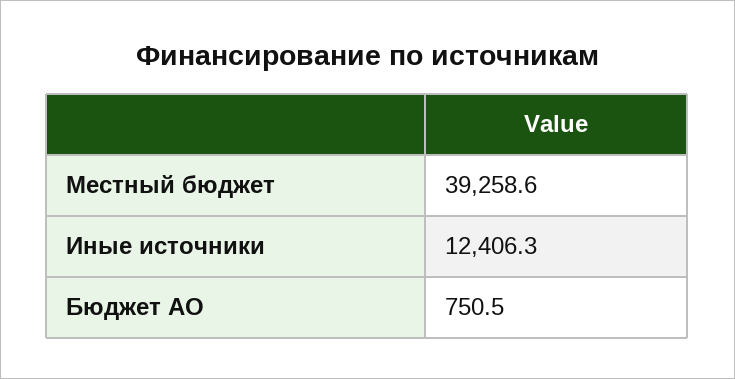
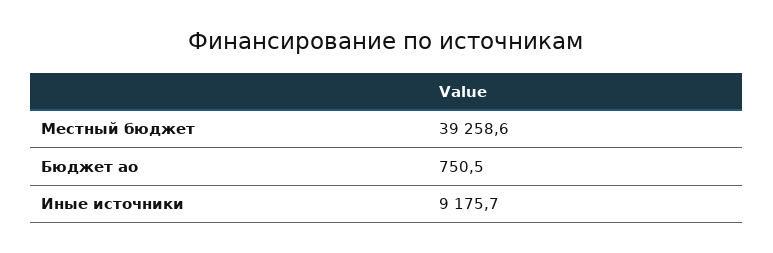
  {
    "Местный бюджет": 39258.6,
-   "Иные источники": 12406.3,
+   "Иные источники": 9175.7,
    "Бюджет АО": 750.5
  }

